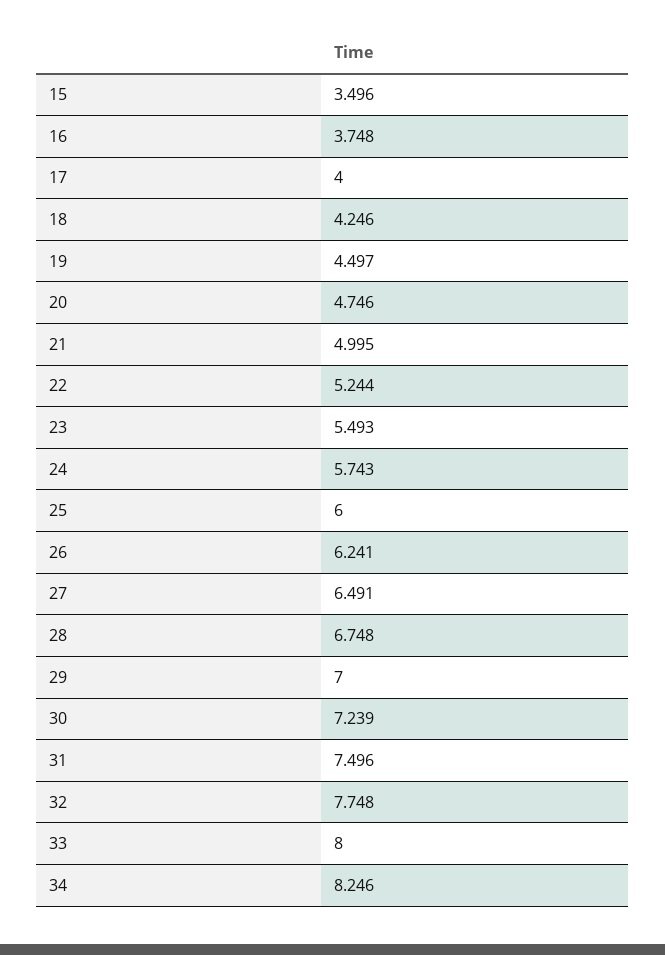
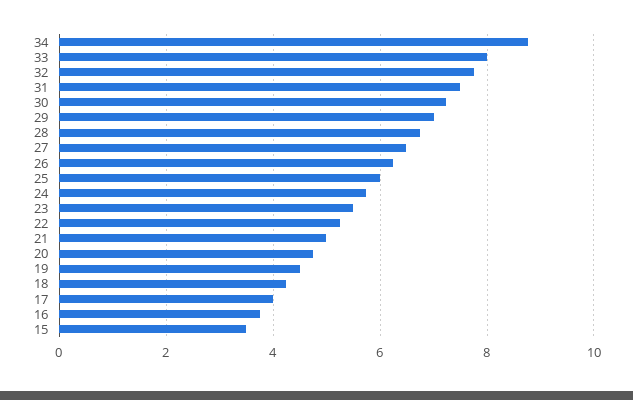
  {
    "15": 3.496,
    "16": 3.748,
    "17": 4,
    "18": 4.246,
    "19": 4.497,
    "20": 4.746,
    "21": 4.995,
    "22": 5.244,
    "23": 5.493,
    "24": 5.743,
    "25": 6,
    "26": 6.241,
    "27": 6.491,
    "28": 6.748,
    "29": 7,
    "30": 7.239,
    "31": 7.496,
    "32": 7.748,
    "33": 8,
-   "34": 8.246
+   "34": 8.8
  }

